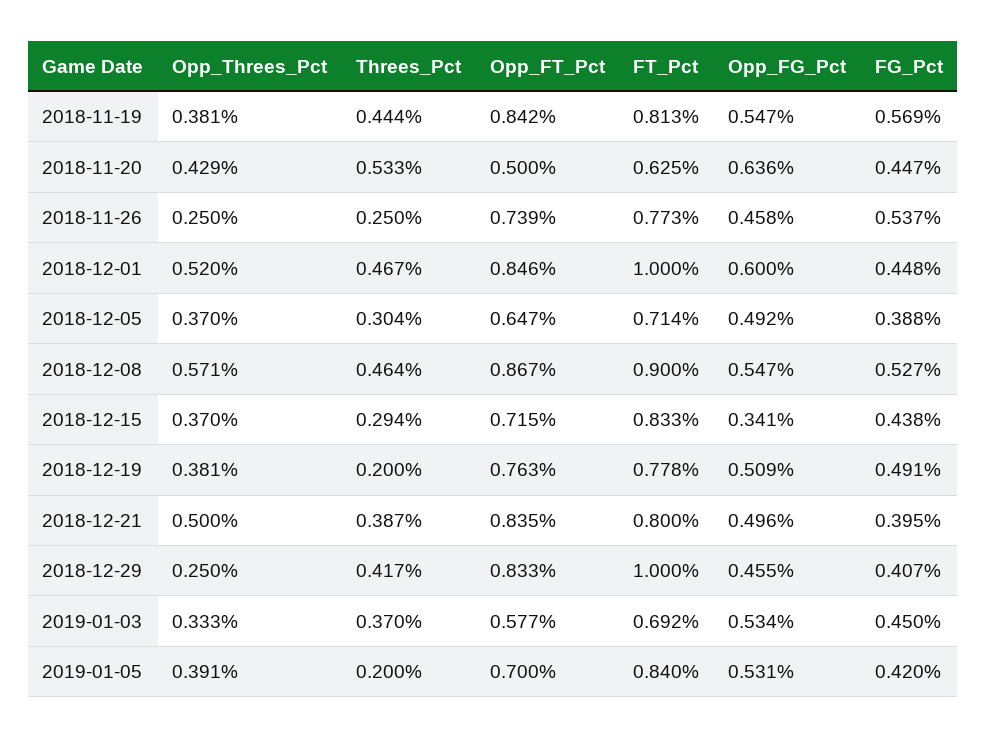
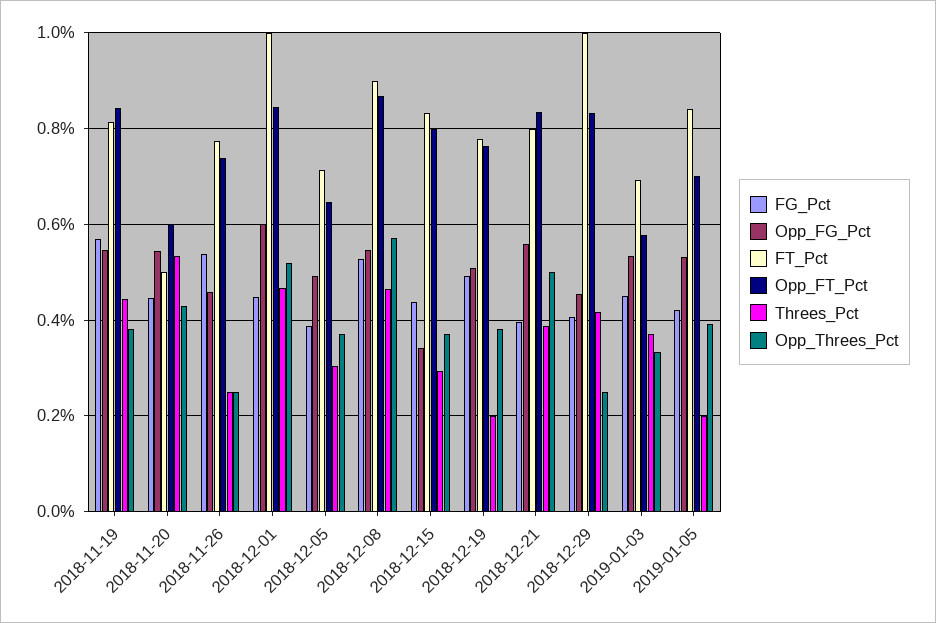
  {
    "Opp_Threes_Pct": {
      "2018-11-19": 0.381,
      "2018-11-20": 0.429,
      "2018-11-26": 0.25,
      "2018-12-01": 0.52,
      "2018-12-05": 0.37,
      "2018-12-08": 0.571,
      "2018-12-15": 0.37,
      "2018-12-19": 0.381,
      "2018-12-21": 0.5,
      "2018-12-29": 0.25,
      "2019-01-03": 0.333,
      "2019-01-05": 0.391
    },
    "Threes_Pct": {
      "2018-11-19": 0.444,
      "2018-11-20": 0.533,
      "2018-11-26": 0.25,
      "2018-12-01": 0.467,
      "2018-12-05": 0.304,
      "2018-12-08": 0.464,
      "2018-12-15": 0.294,
      "2018-12-19": 0.2,
      "2018-12-21": 0.387,
      "2018-12-29": 0.417,
      "2019-01-03": 0.37,
      "2019-01-05": 0.2
    },
    "Opp_FT_Pct": {
      "2018-11-19": 0.842,
-     "2018-11-20": 0.5,
+     "2018-11-20": 0.6,
      "2018-11-26": 0.739,
      "2018-12-01": 0.846,
      "2018-12-05": 0.647,
      "2018-12-08": 0.867,
-     "2018-12-15": 0.715,
+     "2018-12-15": 0.8,
      "2018-12-19": 0.763,
      "2018-12-21": 0.835,
      "2018-12-29": 0.833,
      "2019-01-03": 0.577,
      "2019-01-05": 0.7
    },
    "FT_Pct": {
      "2018-11-19": 0.813,
-     "2018-11-20": 0.625,
+     "2018-11-20": 0.5,
      "2018-11-26": 0.773,
      "2018-12-01": 1,
      "2018-12-05": 0.714,
      "2018-12-08": 0.9,
      "2018-12-15": 0.833,
      "2018-12-19": 0.778,
      "2018-12-21": 0.8,
      "2018-12-29": 1,
      "2019-01-03": 0.692,
      "2019-01-05": 0.84
    },
    "Opp_FG_Pct": {
      "2018-11-19": 0.547,
-     "2018-11-20": 0.636,
+     "2018-11-20": 0.54,
      "2018-11-26": 0.458,
      "2018-12-01": 0.6,
      "2018-12-05": 0.492,
      "2018-12-08": 0.547,
      "2018-12-15": 0.341,
      "2018-12-19": 0.509,
-     "2018-12-21": 0.496,
+     "2018-12-21": 0.56,
      "2018-12-29": 0.455,
      "2019-01-03": 0.534,
      "2019-01-05": 0.531
    },
    "FG_Pct": {
      "2018-11-19": 0.569,
      "2018-11-20": 0.447,
      "2018-11-26": 0.537,
      "2018-12-01": 0.448,
      "2018-12-05": 0.388,
      "2018-12-08": 0.527,
      "2018-12-15": 0.438,
      "2018-12-19": 0.491,
      "2018-12-21": 0.395,
      "2018-12-29": 0.407,
      "2019-01-03": 0.45,
      "2019-01-05": 0.42
    }
  }

